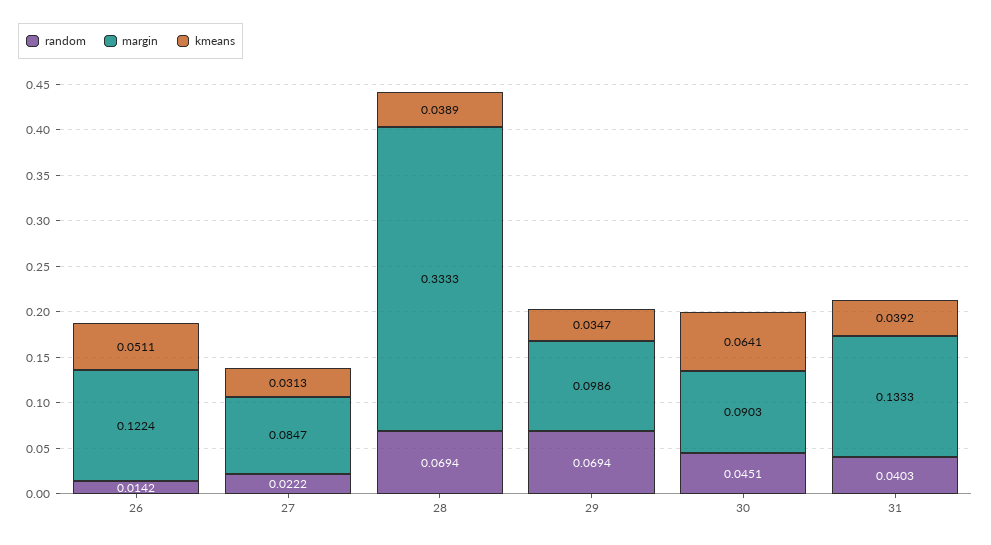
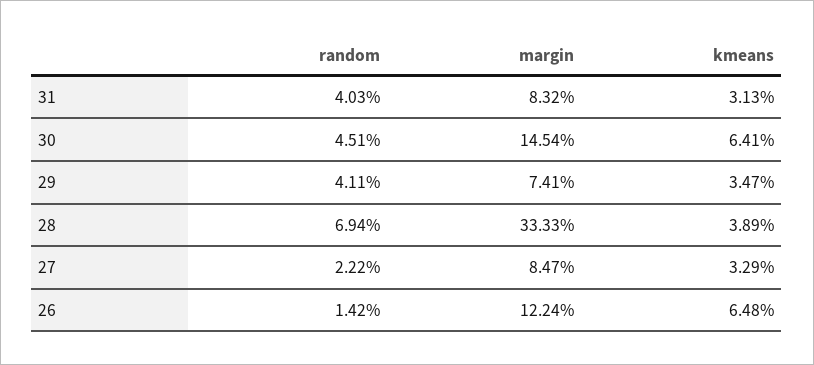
  {
    "random": {
      "26": 0.0142,
      "27": 0.0222,
      "28": 0.0694,
-     "29": 0.0694,
+     "29": 0.0411,
      "30": 0.0451,
      "31": 0.0403
    },
    "margin": {
      "26": 0.1224,
      "27": 0.0847,
      "28": 0.3333,
-     "29": 0.0986,
+     "29": 0.0741,
-     "30": 0.0903,
+     "30": 0.1454,
-     "31": 0.1333
+     "31": 0.0832
    },
    "kmeans": {
-     "26": 0.0511,
+     "26": 0.0648,
-     "27": 0.0313,
+     "27": 0.0329,
      "28": 0.0389,
      "29": 0.0347,
      "30": 0.0641,
-     "31": 0.0392
+     "31": 0.0313
    }
  }

